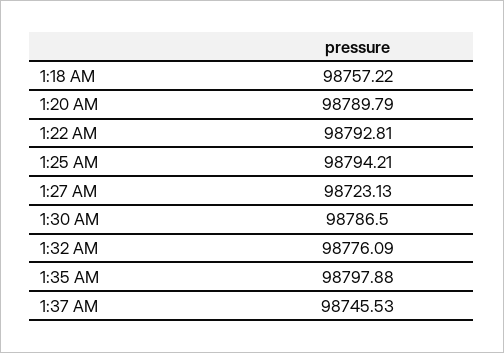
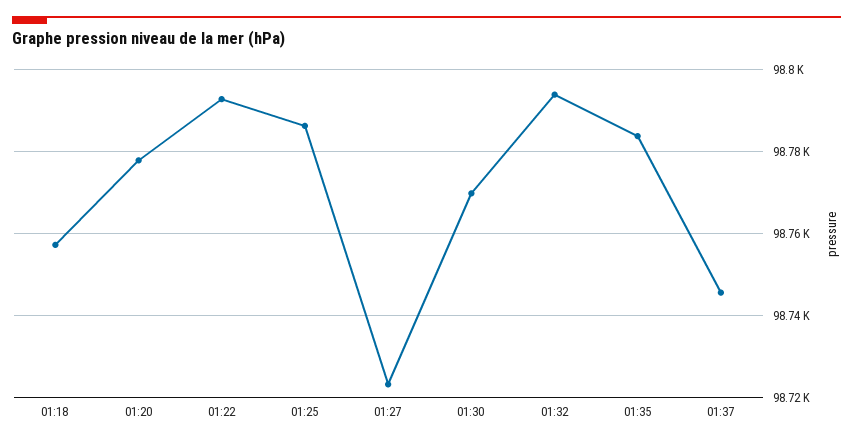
  {
    "1:18 AM": 98757.22,
-   "1:20 AM": 98789.79,
+   "1:20 AM": 98778,
    "1:22 AM": 98792.81,
-   "1:25 AM": 98794.21,
+   "1:25 AM": 98786,
    "1:27 AM": 98723.13,
-   "1:30 AM": 98786.5,
+   "1:30 AM": 98770,
-   "1:32 AM": 98776.09,
+   "1:32 AM": 98794,
-   "1:35 AM": 98797.88,
+   "1:35 AM": 98784,
    "1:37 AM": 98745.53
  }

